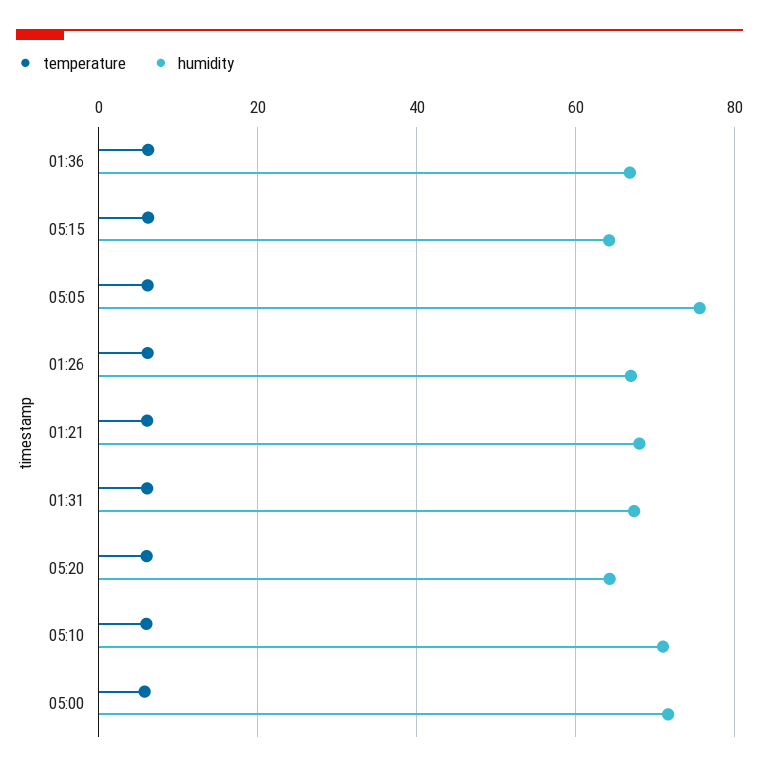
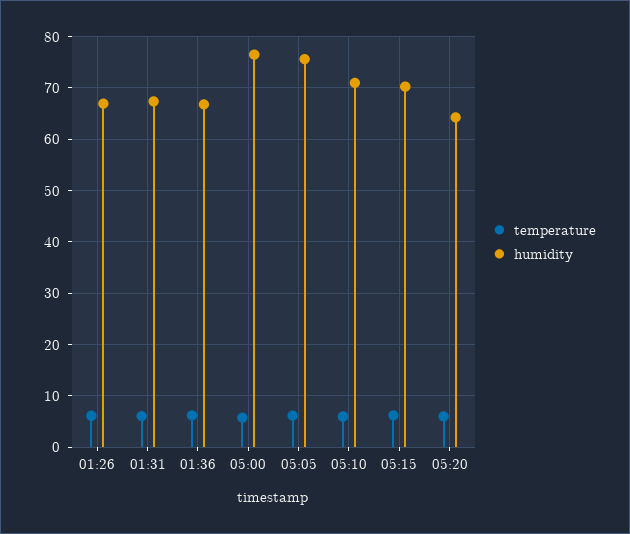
  {
    "temperature": {
      "01:36": 6,
      "05:15": 6,
      "05:05": 6,
      "01:26": 6,
-     "01:21": 6,
      "01:31": 6,
      "05:20": 6,
      "05:10": 6,
      "05:00": 6
    },
    "humidity": {
      "01:36": 66,
-     "05:15": 64,
+     "05:15": 70,
      "05:05": 76,
      "01:26": 66,
-     "01:21": 68,
      "01:31": 68,
      "05:20": 64,
      "05:10": 70,
-     "05:00": 72
+     "05:00": 76
    }
  }

